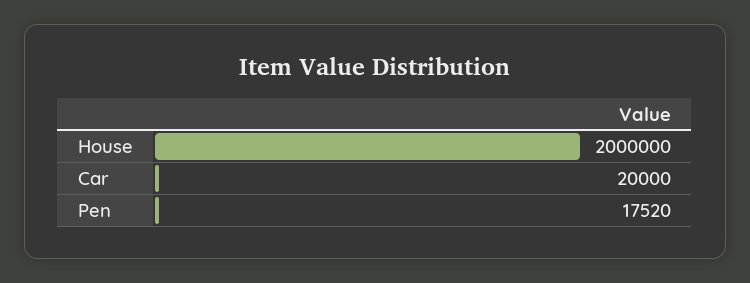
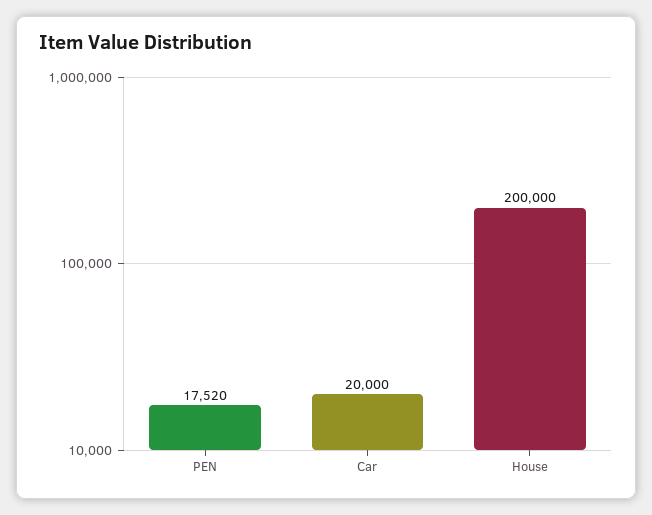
  {
-   "House": 2000000,
+   "House": 200000,
    "Car": 20000,
    "Pen": 17520
  }

